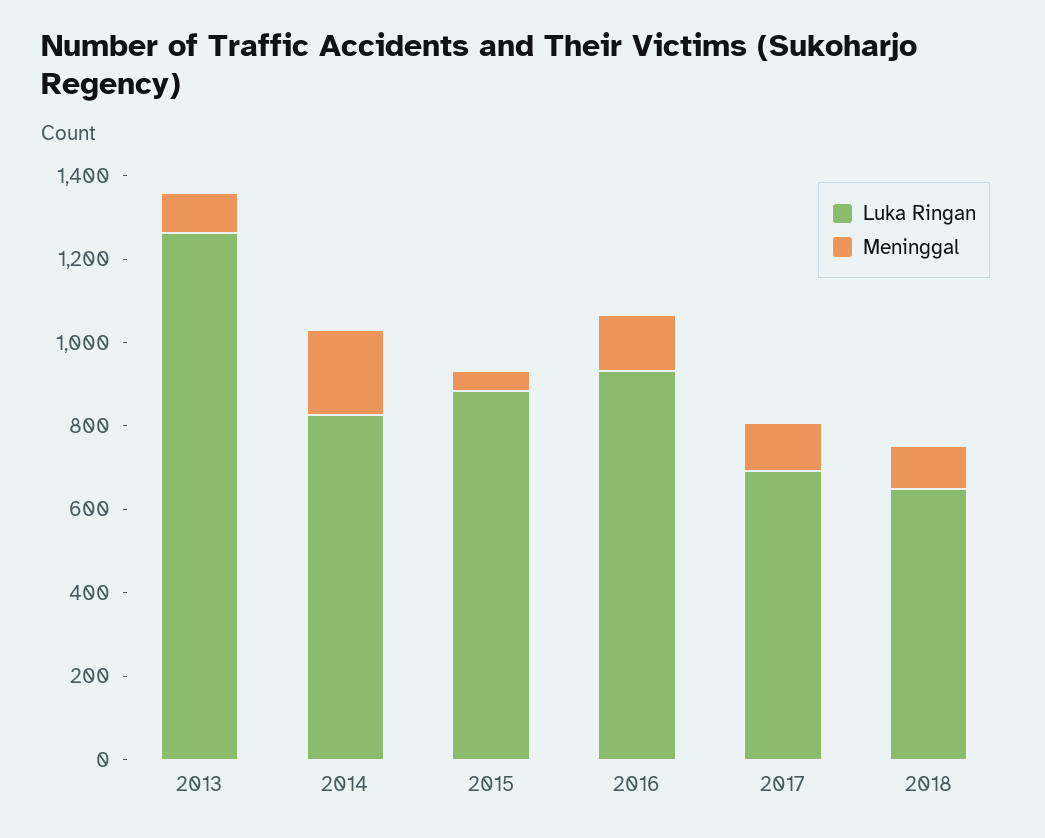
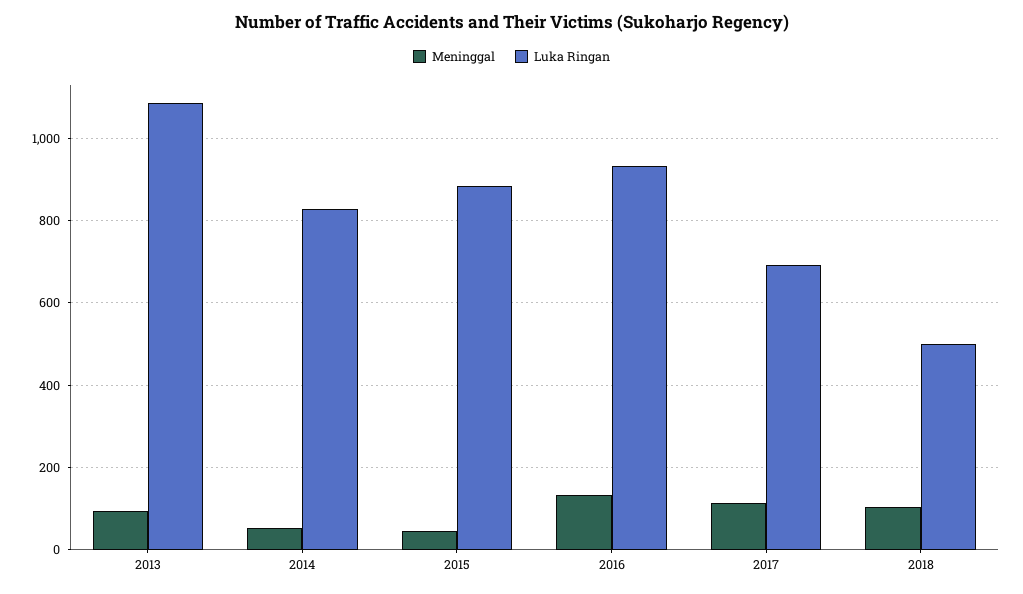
  {
    "Luka Ringan": {
-     "2013": 1250,
+     "2013": 1080,
      "2014": 820,
      "2015": 880,
      "2016": 940,
      "2017": 700,
-     "2018": 650
+     "2018": 500
    },
    "Meninggal": {
      "2013": 100,
-     "2014": 200,
+     "2014": 60,
      "2015": 40,
      "2016": 140,
      "2017": 120,
      "2018": 100
    }
  }

